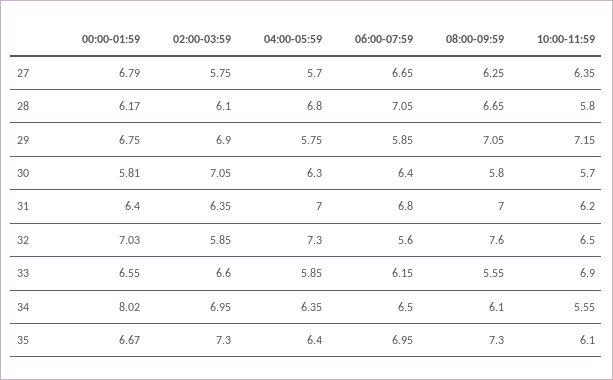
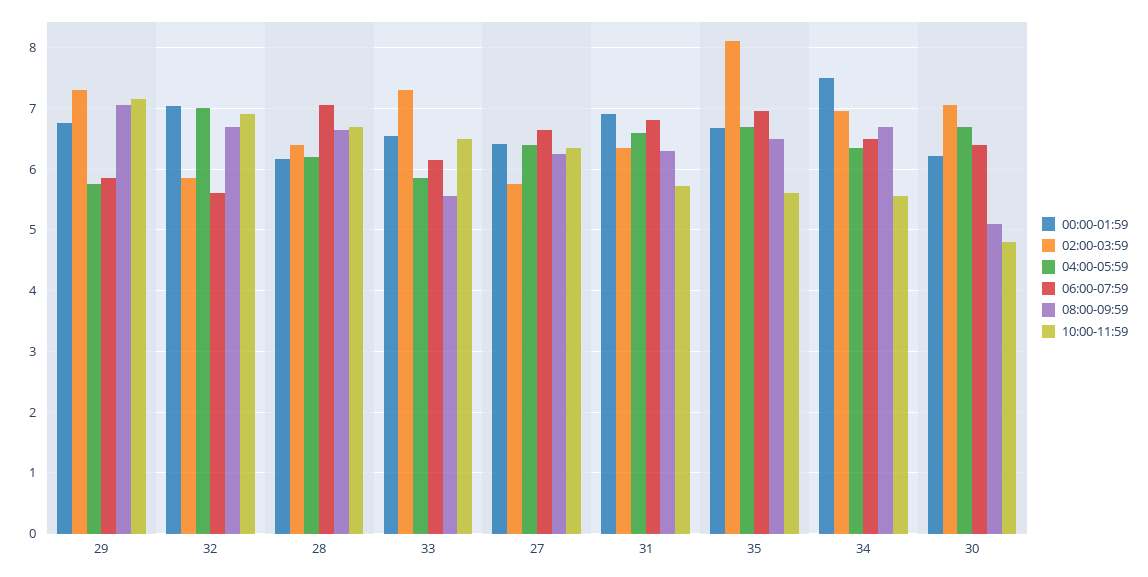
  {
    "00:00-01:59": {
-     "27": 6.79,
+     "27": 6.4,
      "28": 6.17,
      "29": 6.75,
-     "30": 5.81,
+     "30": 6.2,
-     "31": 6.4,
+     "31": 6.9,
      "32": 7.03,
      "33": 6.55,
-     "34": 8.02,
+     "34": 7.5,
      "35": 6.67
    },
    "02:00-03:59": {
      "27": 5.75,
-     "28": 6.1,
+     "28": 6.4,
-     "29": 6.9,
+     "29": 7.3,
      "30": 7.05,
      "31": 6.35,
      "32": 5.85,
-     "33": 6.6,
+     "33": 7.3,
      "34": 6.95,
-     "35": 7.3
+     "35": 8.1
    },
    "04:00-05:59": {
-     "27": 5.7,
+     "27": 6.4,
-     "28": 6.8,
+     "28": 6.2,
      "29": 5.75,
-     "30": 6.3,
+     "30": 6.7,
-     "31": 7,
+     "31": 6.6,
-     "32": 7.3,
+     "32": 7,
      "33": 5.85,
      "34": 6.35,
-     "35": 6.4
+     "35": 6.7
    },
    "06:00-07:59": {
      "27": 6.65,
      "28": 7.05,
      "29": 5.85,
      "30": 6.4,
      "31": 6.8,
      "32": 5.6,
      "33": 6.15,
      "34": 6.5,
      "35": 6.95
    },
    "08:00-09:59": {
      "27": 6.25,
      "28": 6.65,
      "29": 7.05,
-     "30": 5.8,
+     "30": 5.1,
-     "31": 7,
+     "31": 6.3,
-     "32": 7.6,
+     "32": 6.7,
      "33": 5.55,
-     "34": 6.1,
+     "34": 6.7,
-     "35": 7.3
+     "35": 6.5
    },
    "10:00-11:59": {
      "27": 6.35,
-     "28": 5.8,
+     "28": 6.7,
      "29": 7.15,
-     "30": 5.7,
+     "30": 4.8,
-     "31": 6.2,
+     "31": 5.7,
-     "32": 6.5,
+     "32": 6.9,
-     "33": 6.9,
+     "33": 6.5,
      "34": 5.55,
-     "35": 6.1
+     "35": 5.6
    }
  }

